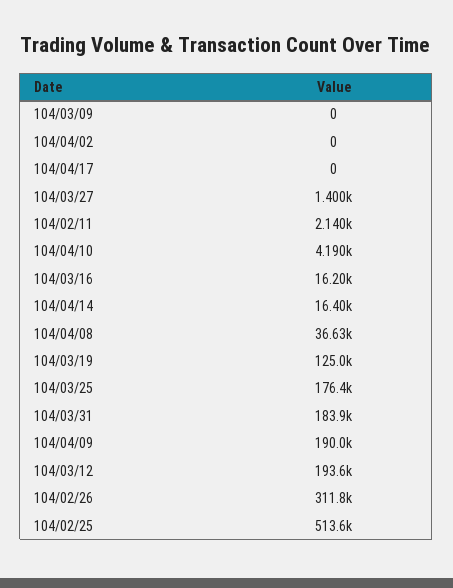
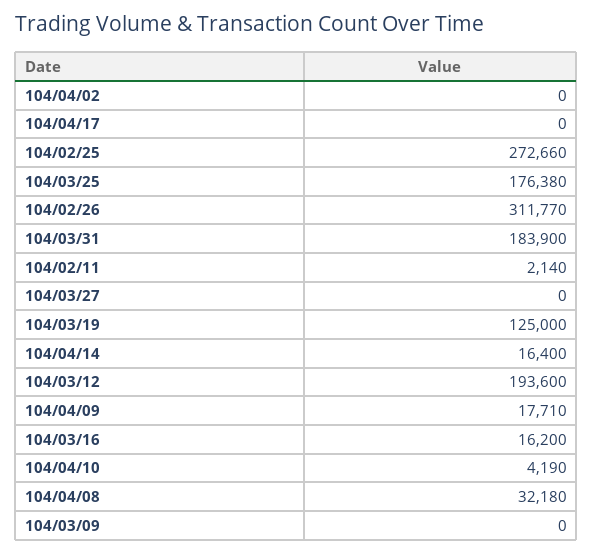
  {
    "104/03/09": 0,
    "104/04/02": 0,
    "104/04/17": 0,
-   "104/03/27": 1400,
+   "104/03/27": 0,
    "104/02/11": 2140,
    "104/04/10": 4190,
    "104/03/16": 16200,
    "104/04/14": 16400,
-   "104/04/08": 36630,
+   "104/04/08": 32180,
    "104/03/19": 125000,
    "104/03/25": 176380,
    "104/03/31": 183900,
-   "104/04/09": 190000,
+   "104/04/09": 17710,
    "104/03/12": 193600,
    "104/02/26": 311770,
-   "104/02/25": 513600
+   "104/02/25": 272660
  }

